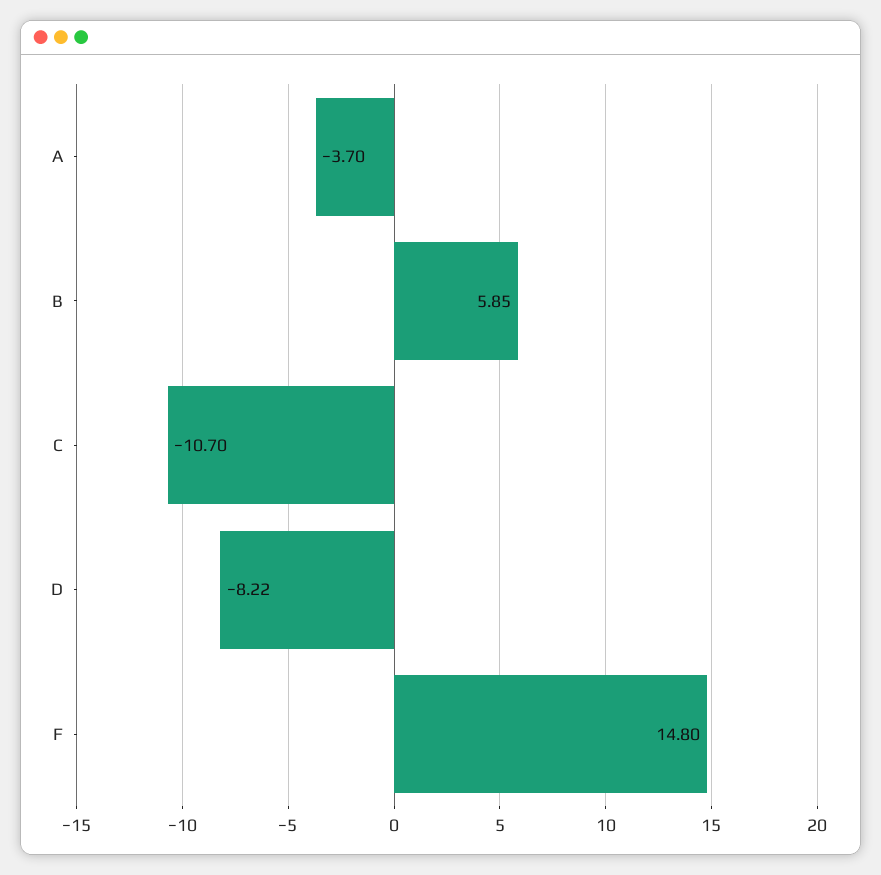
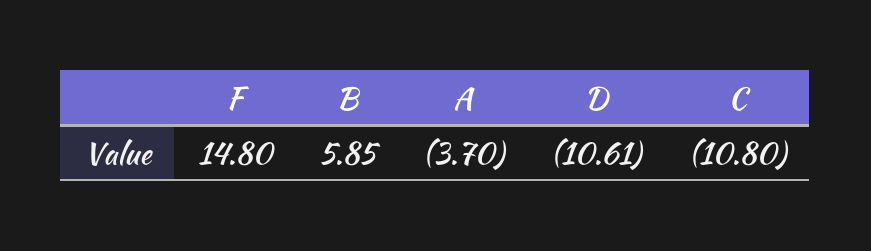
  {
    "A": -3.7,
    "B": 5.85,
-   "C": -10.7,
+   "C": -10.8,
-   "D": -8.22,
+   "D": -10.61,
    "F": 14.8
  }

